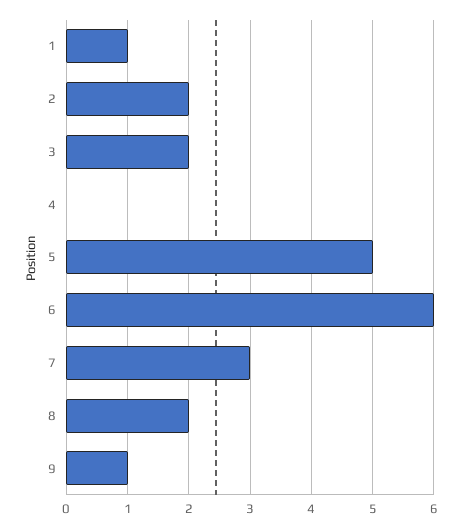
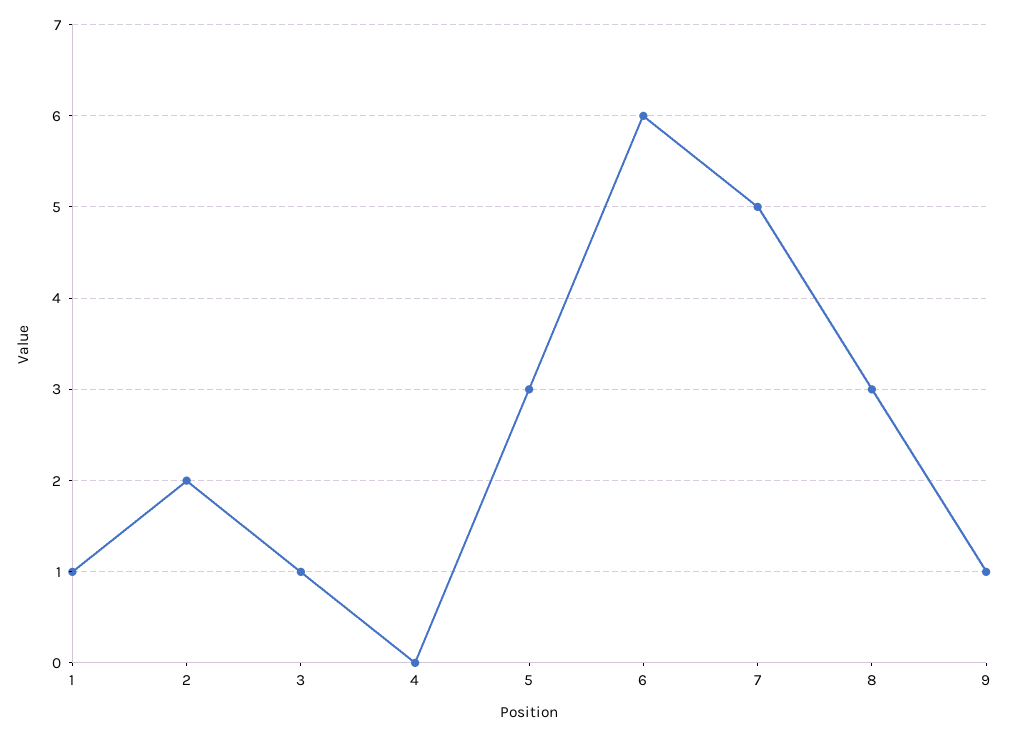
  {
    "1": 1,
    "2": 2,
-   "3": 2,
+   "3": 1,
    "4": 0,
-   "5": 5,
+   "5": 3,
    "6": 6,
-   "7": 3,
+   "7": 5,
-   "8": 2,
+   "8": 3,
    "9": 1
  }

